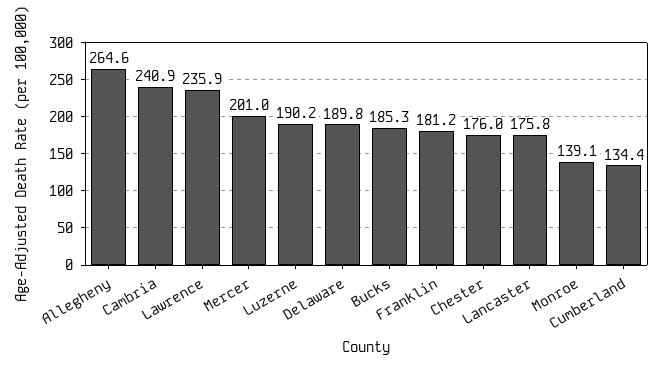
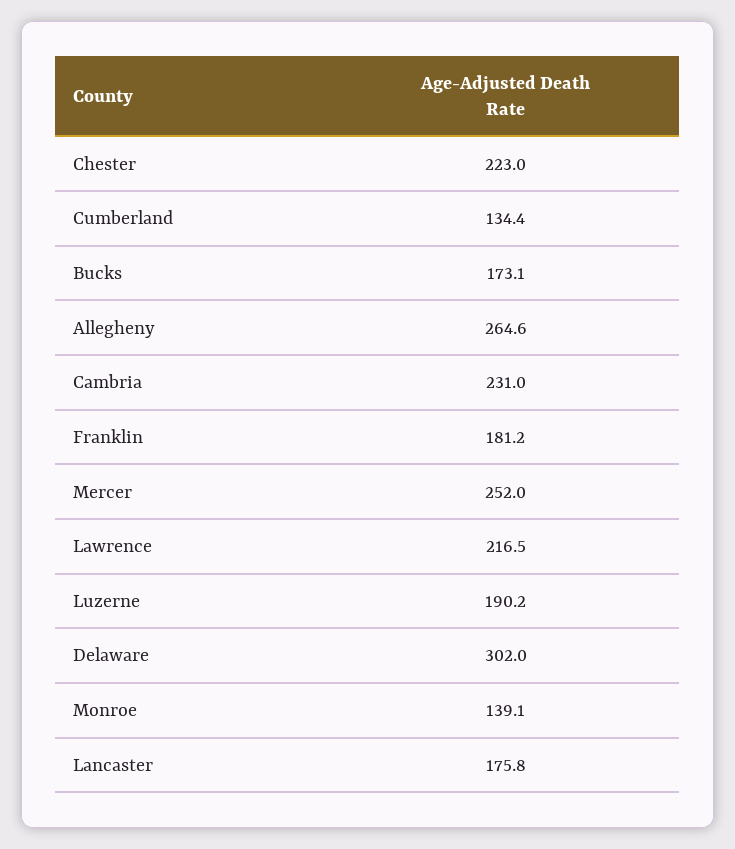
  {
    "Allegheny": 264.6,
-   "Cambria": 240.9,
+   "Cambria": 231,
-   "Lawrence": 235.9,
+   "Lawrence": 216.5,
-   "Mercer": 201,
+   "Mercer": 252,
    "Luzerne": 190.2,
-   "Delaware": 189.8,
+   "Delaware": 302,
-   "Bucks": 185.3,
+   "Bucks": 173.1,
    "Franklin": 181.2,
-   "Chester": 176,
+   "Chester": 223,
    "Lancaster": 175.8,
    "Monroe": 139.1,
    "Cumberland": 134.4
  }

